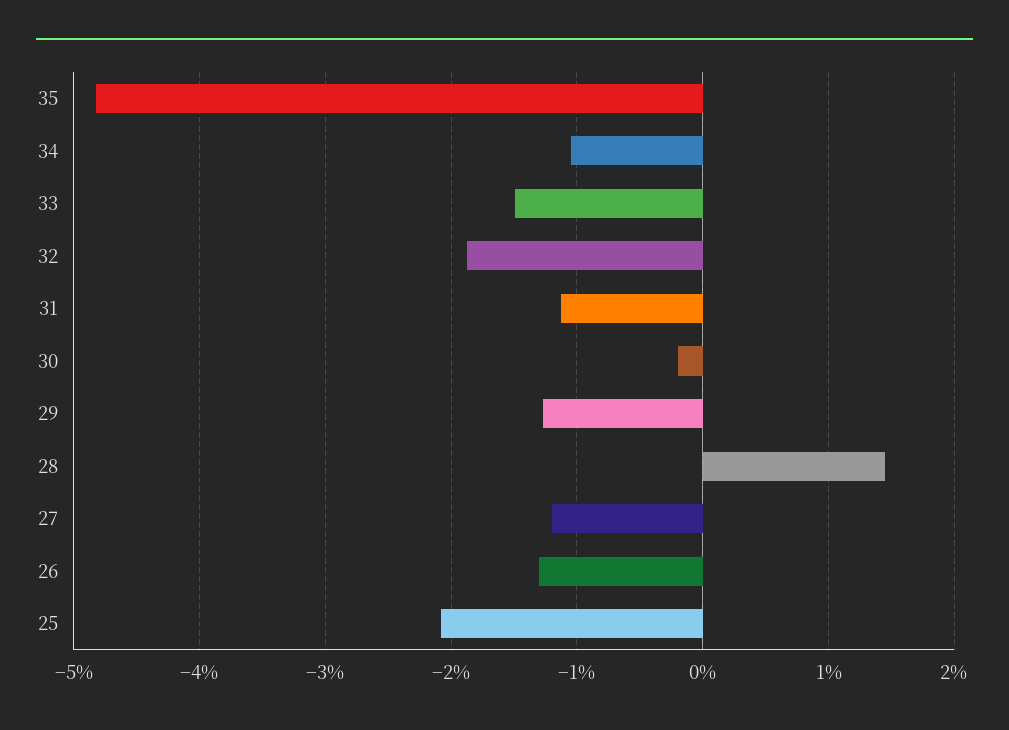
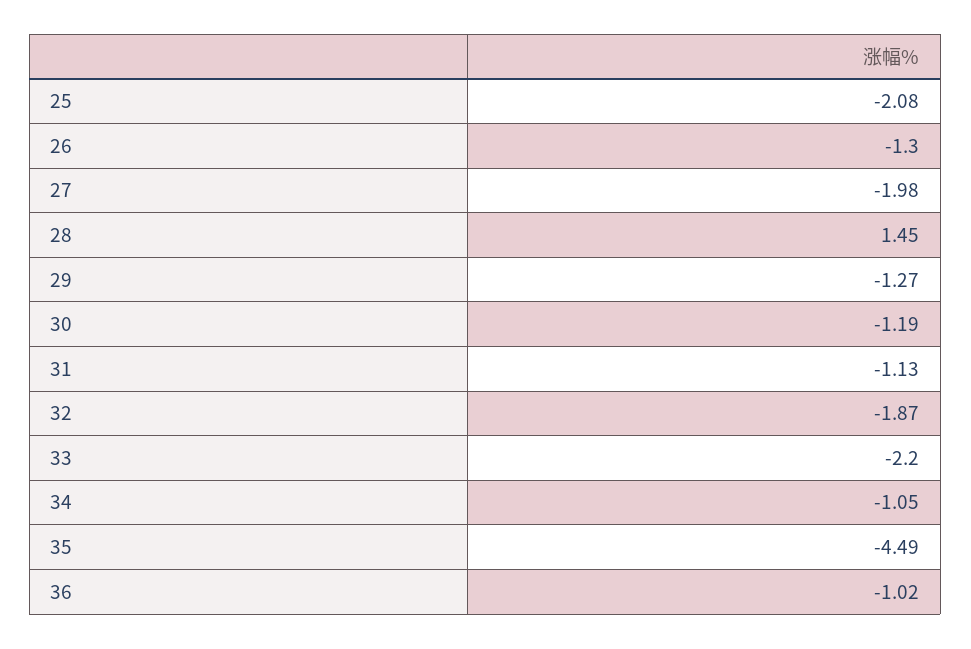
  {
-   "35": -4.8,
+   "35": -4.49,
    "34": -1.05,
-   "33": -1.5,
+   "33": -2.2,
    "32": -1.87,
    "31": -1.13,
-   "30": -0.2,
+   "30": -1.19,
    "29": -1.27,
    "28": 1.45,
-   "27": -1.2,
+   "27": -1.98,
    "26": -1.3,
-   "25": -2.08
+   "25": -2.08,
+   "36": -1.02
  }

